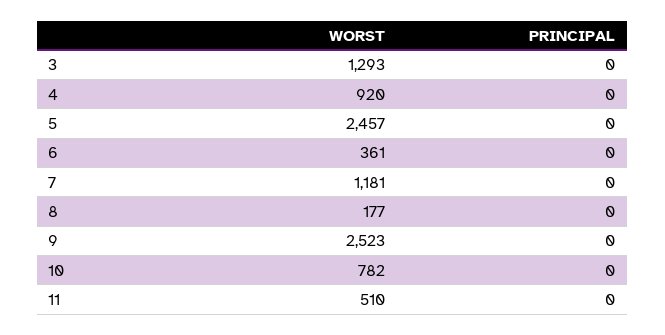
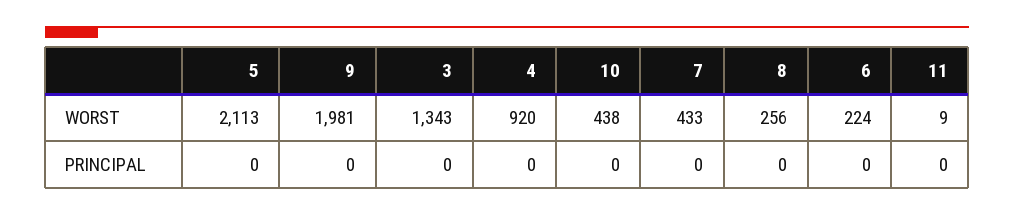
  {
    "WORST": {
-     "3": 1293,
+     "3": 1343,
      "4": 920,
-     "5": 2457,
+     "5": 2113,
-     "6": 361,
+     "6": 224,
-     "7": 1181,
+     "7": 433,
-     "8": 177,
+     "8": 256,
-     "9": 2523,
+     "9": 1981,
-     "10": 782,
+     "10": 438,
-     "11": 510
+     "11": 9
    },
    "PRINCIPAL": {
      "3": 0,
      "4": 0,
      "5": 0,
      "6": 0,
      "7": 0,
      "8": 0,
      "9": 0,
      "10": 0,
      "11": 0
    }
  }

